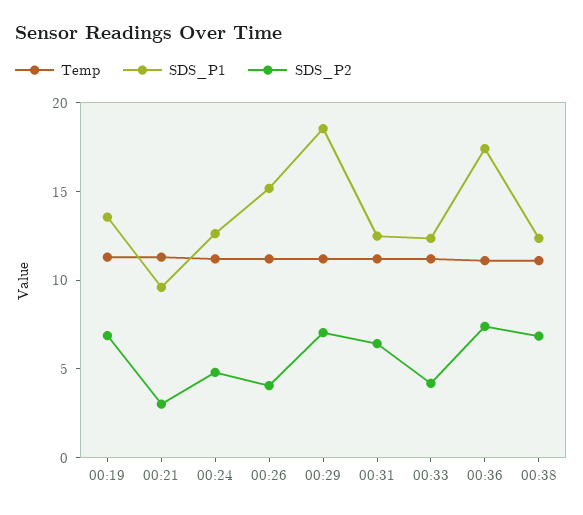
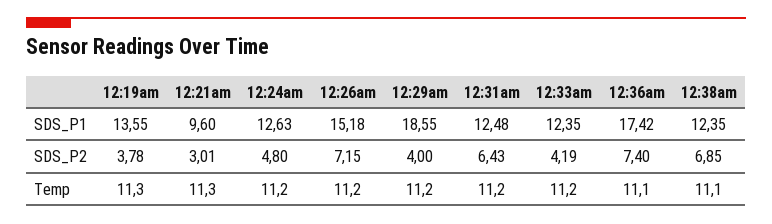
  {
    "Temp": {
      "00:19": 11.3,
      "00:21": 11.3,
      "00:24": 11.2,
      "00:26": 11.2,
      "00:29": 11.2,
      "00:31": 11.2,
      "00:33": 11.2,
      "00:36": 11.1,
      "00:38": 11.1
    },
    "SDS_P1": {
      "00:19": 13.55,
      "00:21": 9.6,
      "00:24": 12.63,
      "00:26": 15.18,
      "00:29": 18.55,
      "00:31": 12.48,
      "00:33": 12.35,
      "00:36": 17.42,
      "00:38": 12.35
    },
    "SDS_P2": {
-     "00:19": 7,
+     "00:19": 3.78,
      "00:21": 3.01,
      "00:24": 4.8,
-     "00:26": 4,
+     "00:26": 7.15,
-     "00:29": 7,
+     "00:29": 4,
      "00:31": 6.43,
      "00:33": 4.19,
      "00:36": 7.4,
      "00:38": 6.85
    }
  }

